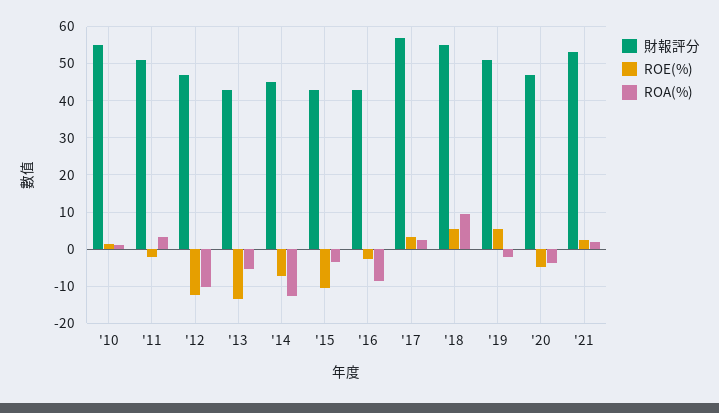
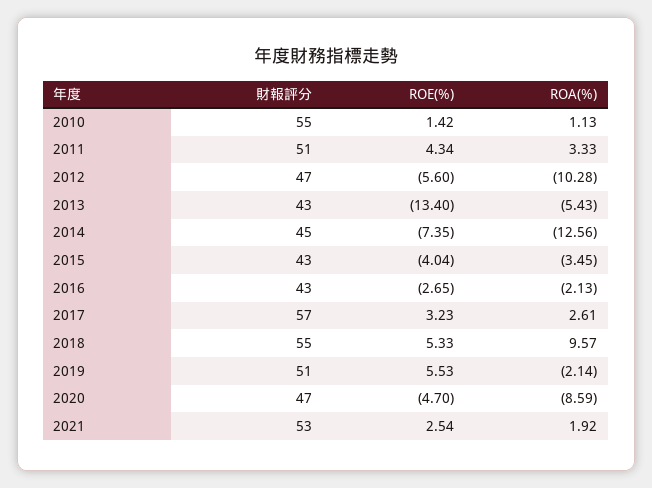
  {
    "財報評分": {
      "'10": 55,
      "'11": 51,
      "'12": 47,
      "'13": 43,
      "'14": 45,
      "'15": 43,
      "'16": 43,
      "'17": 57,
      "'18": 55,
      "'19": 51,
      "'20": 47,
      "'21": 53
    },
    "ROE(%)": {
      "'10": 1.42,
-     "'11": -2,
+     "'11": 4.34,
-     "'12": -12,
+     "'12": -5.6,
      "'13": -13.4,
      "'14": -7.35,
-     "'15": -10,
+     "'15": -4.04,
      "'16": -2.65,
      "'17": 3.23,
      "'18": 5.33,
      "'19": 5.53,
      "'20": -4.7,
      "'21": 2.54
    },
    "ROA(%)": {
      "'10": 1.13,
      "'11": 3.33,
      "'12": -10.28,
      "'13": -5.43,
      "'14": -12.56,
      "'15": -3.45,
-     "'16": -8,
+     "'16": -2.13,
      "'17": 2.61,
      "'18": 9.57,
      "'19": -2.14,
-     "'20": -4,
+     "'20": -8.59,
      "'21": 1.92
    }
  }

